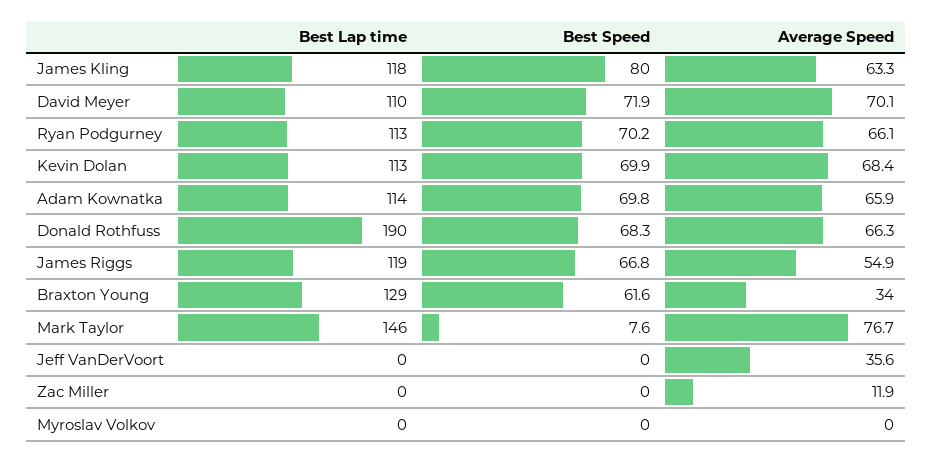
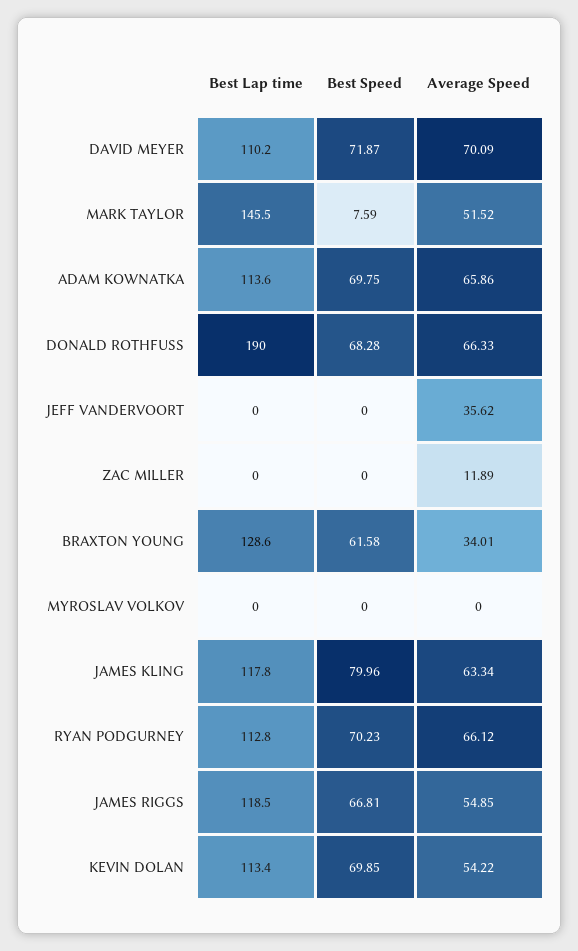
  {
    "Best Lap time": {
      "James Kling": 117.8,
      "David Meyer": 110.2,
      "Ryan Podgurney": 112.8,
      "Kevin Dolan": 113.4,
      "Adam Kownatka": 113.6,
      "Donald Rothfuss": 190,
      "James Riggs": 118.5,
      "Braxton Young": 128.6,
      "Mark Taylor": 145.5,
      "Jeff VanDerVoort": 0,
      "Zac Miller": 0,
      "Myroslav Volkov": 0
    },
    "Best Speed": {
      "James Kling": 79.96,
      "David Meyer": 71.87,
      "Ryan Podgurney": 70.23,
      "Kevin Dolan": 69.85,
      "Adam Kownatka": 69.75,
      "Donald Rothfuss": 68.28,
      "James Riggs": 66.81,
      "Braxton Young": 61.58,
      "Mark Taylor": 7.59,
      "Jeff VanDerVoort": 0,
      "Zac Miller": 0,
      "Myroslav Volkov": 0
    },
    "Average Speed": {
      "James Kling": 63.34,
      "David Meyer": 70.09,
      "Ryan Podgurney": 66.12,
-     "Kevin Dolan": 68.4,
+     "Kevin Dolan": 54.22,
      "Adam Kownatka": 65.86,
      "Donald Rothfuss": 66.33,
      "James Riggs": 54.85,
      "Braxton Young": 34.01,
-     "Mark Taylor": 76.7,
+     "Mark Taylor": 51.52,
      "Jeff VanDerVoort": 35.62,
      "Zac Miller": 11.89,
      "Myroslav Volkov": 0
    }
  }

